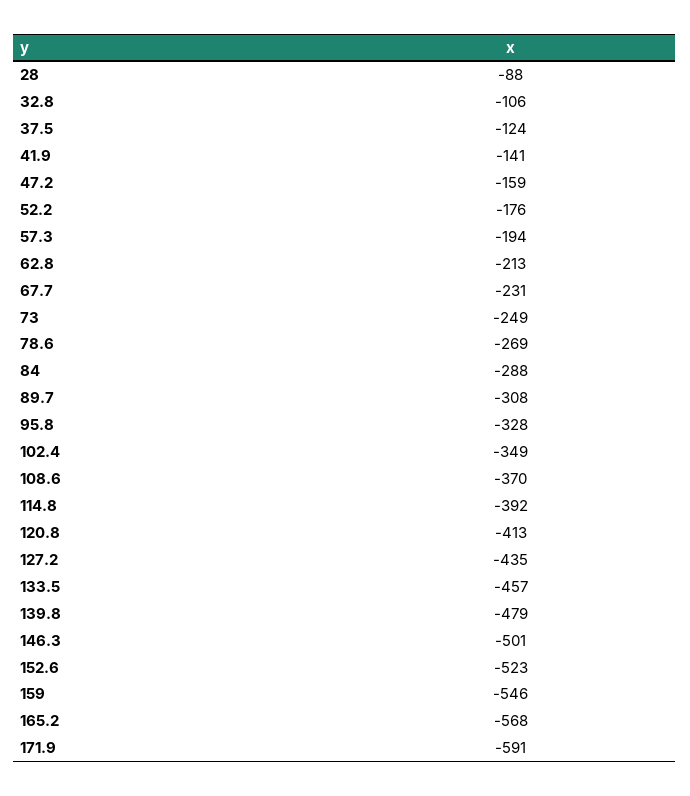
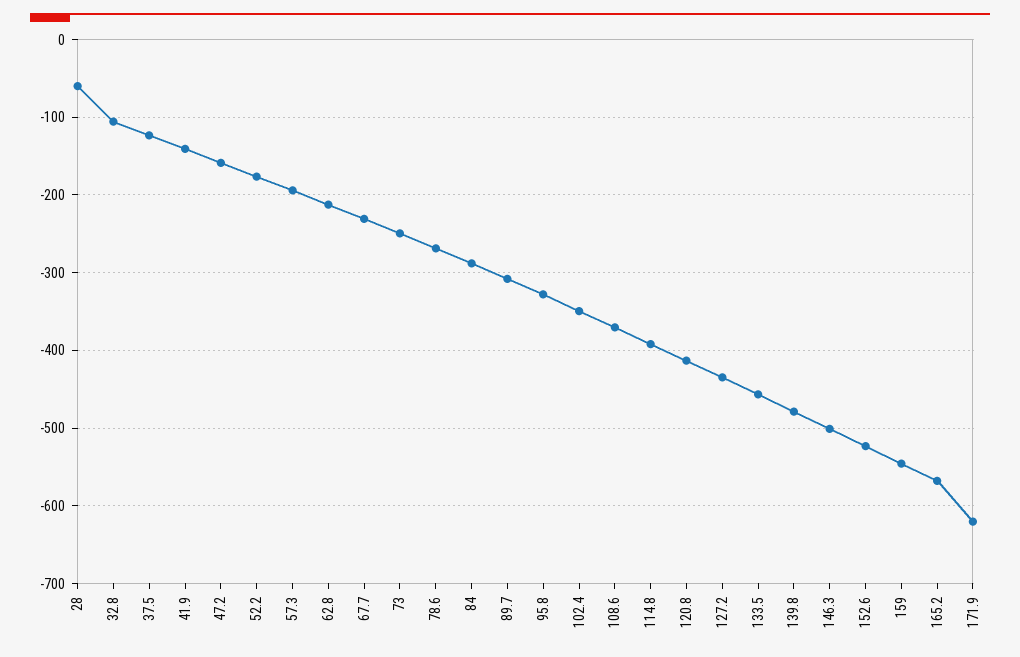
  {
-   "28": -88,
+   "28": -60,
    "32.8": -106,
    "37.5": -124,
    "41.9": -141,
    "47.2": -159,
    "52.2": -176,
    "57.3": -194,
    "62.8": -213,
    "67.7": -231,
    "73": -249,
    "78.6": -269,
    "84": -288,
    "89.7": -308,
    "95.8": -328,
    "102.4": -349,
    "108.6": -370,
    "114.8": -392,
    "120.8": -413,
    "127.2": -435,
    "133.5": -457,
    "139.8": -479,
    "146.3": -501,
    "152.6": -523,
    "159": -546,
    "165.2": -568,
-   "171.9": -591
+   "171.9": -620
  }

